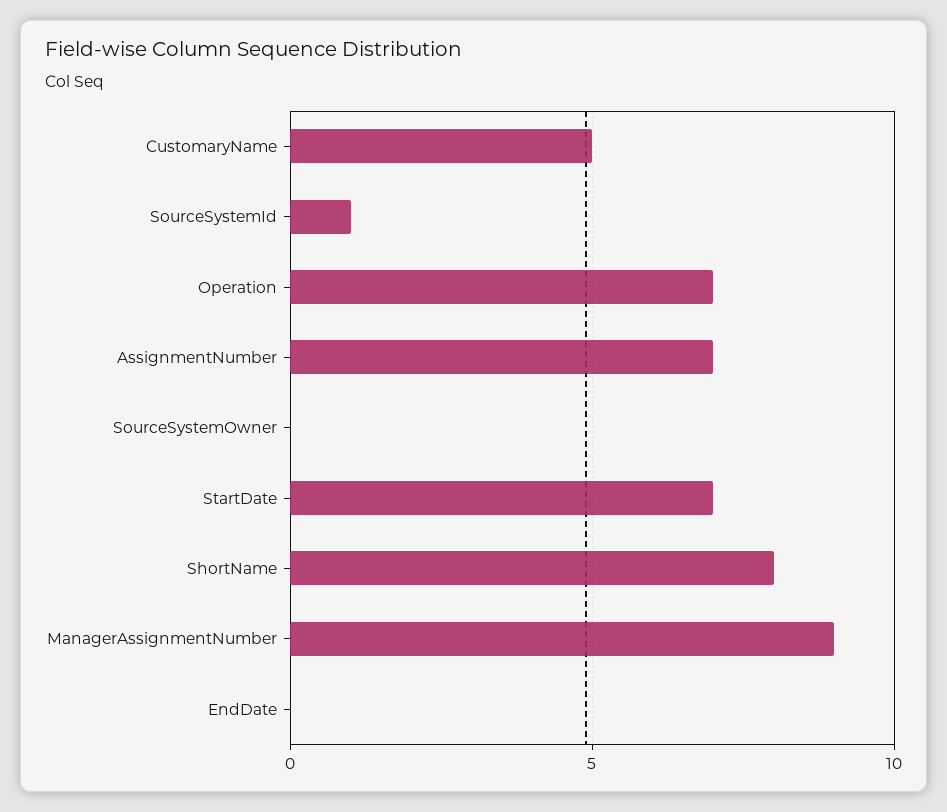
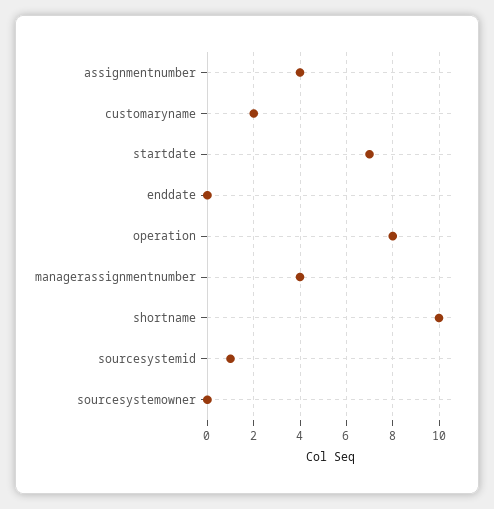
  {
-   "CustomaryName": 5,
+   "CustomaryName": 2,
    "SourceSystemId": 1,
-   "Operation": 7,
+   "Operation": 8,
-   "AssignmentNumber": 7,
+   "AssignmentNumber": 4,
    "SourceSystemOwner": 0,
    "StartDate": 7,
-   "ShortName": 8,
+   "ShortName": 10,
-   "ManagerAssignmentNumber": 9,
+   "ManagerAssignmentNumber": 4,
    "EndDate": 0
  }

